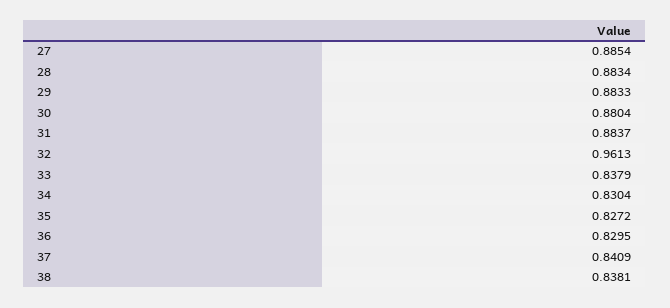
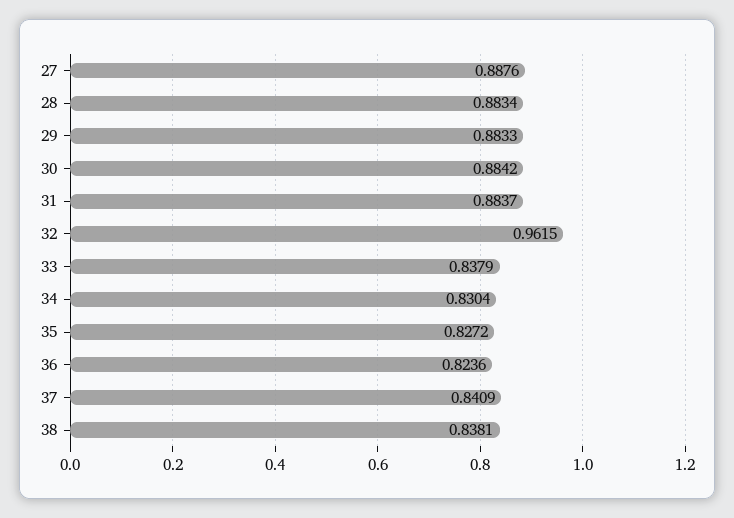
  {
-   "27": 0.8854,
+   "27": 0.8876,
    "28": 0.8834,
    "29": 0.8833,
-   "30": 0.8804,
+   "30": 0.8842,
    "31": 0.8837,
-   "32": 0.9613,
+   "32": 0.9615,
    "33": 0.8379,
    "34": 0.8304,
    "35": 0.8272,
-   "36": 0.8295,
+   "36": 0.8236,
    "37": 0.8409,
    "38": 0.8381
  }

